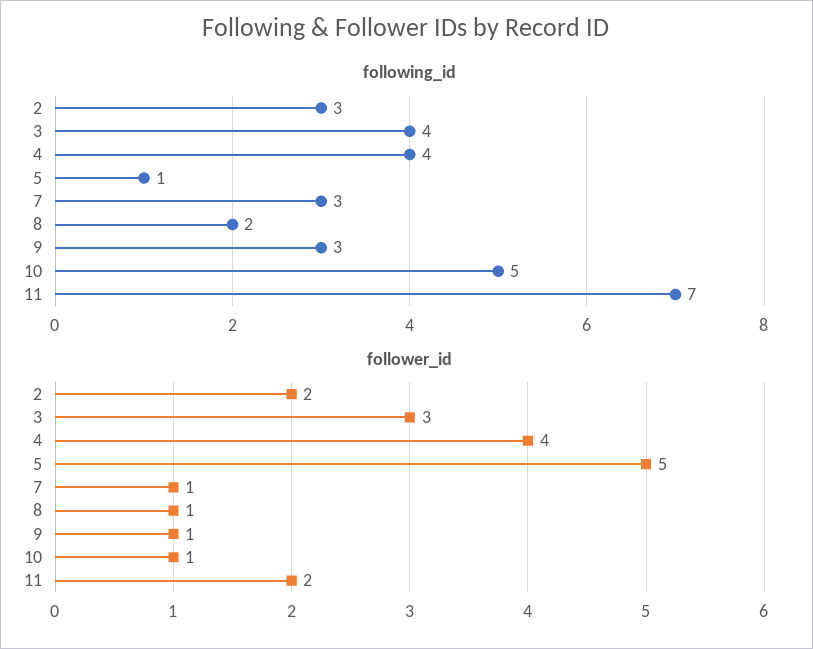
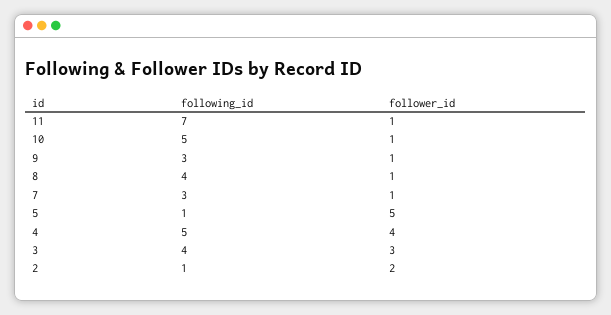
  {
    "following_id": {
-     "2": 3,
+     "2": 1,
      "3": 4,
-     "4": 4,
+     "4": 5,
      "5": 1,
      "7": 3,
-     "8": 2,
+     "8": 4,
      "9": 3,
      "10": 5,
      "11": 7
    },
    "follower_id": {
      "2": 2,
      "3": 3,
      "4": 4,
      "5": 5,
      "7": 1,
      "8": 1,
      "9": 1,
      "10": 1,
-     "11": 2
+     "11": 1
    }
  }

